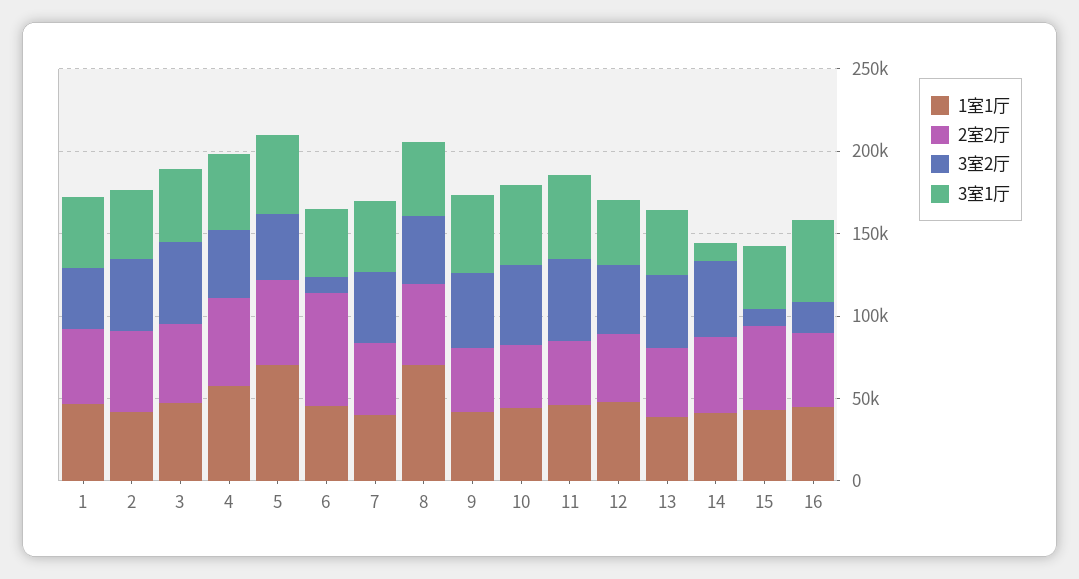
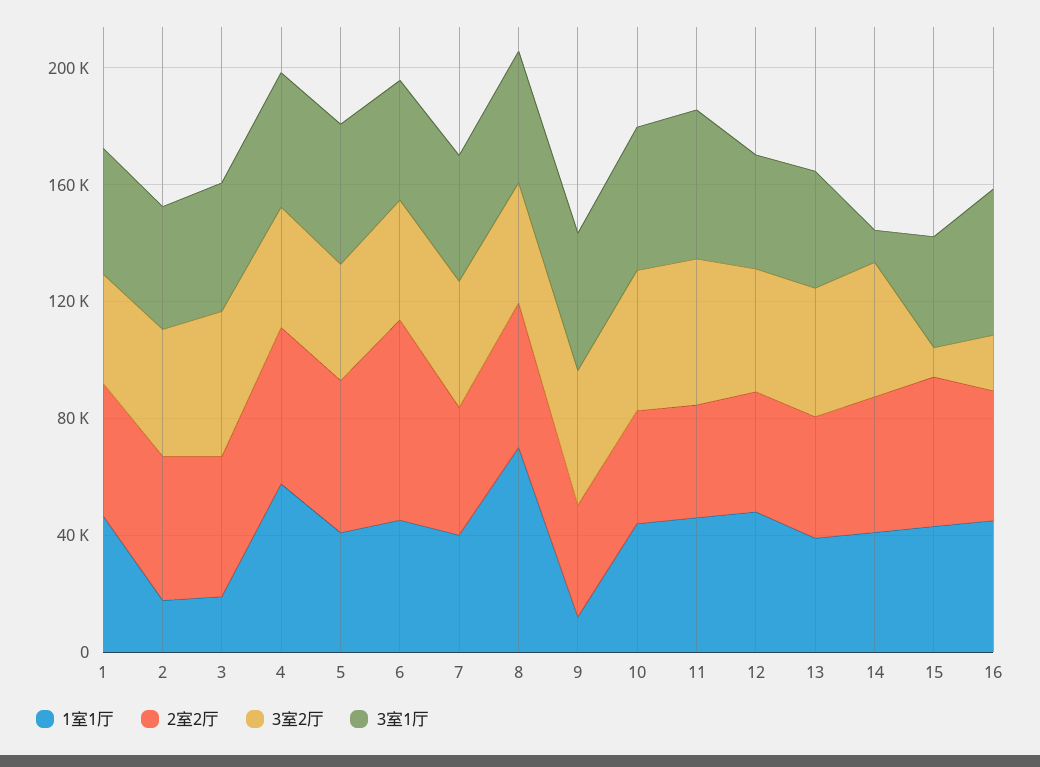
  {
    "1室1厅": {
      "1": 50000,
-     "2": 40000,
+     "2": 20000,
-     "3": 50000,
+     "3": 20000,
      "4": 60000,
-     "5": 70000,
+     "5": 40000,
      "6": 50000,
      "7": 40000,
      "8": 70000,
-     "9": 40000,
+     "9": 10000,
      "10": 40000,
      "11": 50000,
      "12": 50000,
      "13": 40000,
      "14": 40000,
      "15": 40000,
      "16": 50000
    },
    "2室2厅": {
      "1": 50000,
      "2": 50000,
      "3": 50000,
      "4": 50000,
      "5": 50000,
      "6": 70000,
      "7": 40000,
      "8": 50000,
      "9": 40000,
      "10": 40000,
      "11": 40000,
      "12": 40000,
      "13": 40000,
      "14": 50000,
      "15": 50000,
      "16": 40000
    },
    "3室2厅": {
      "1": 40000,
      "2": 40000,
      "3": 50000,
      "4": 40000,
      "5": 40000,
-     "6": 10000,
+     "6": 40000,
      "7": 40000,
      "8": 40000,
      "9": 50000,
      "10": 50000,
      "11": 50000,
      "12": 40000,
      "13": 40000,
      "14": 50000,
      "15": 10000,
      "16": 20000
    },
    "3室1厅": {
      "1": 40000,
      "2": 40000,
      "3": 40000,
      "4": 50000,
      "5": 50000,
      "6": 40000,
      "7": 40000,
      "8": 50000,
      "9": 50000,
      "10": 50000,
      "11": 50000,
      "12": 40000,
      "13": 40000,
      "14": 10000,
      "15": 40000,
      "16": 50000
    }
  }

